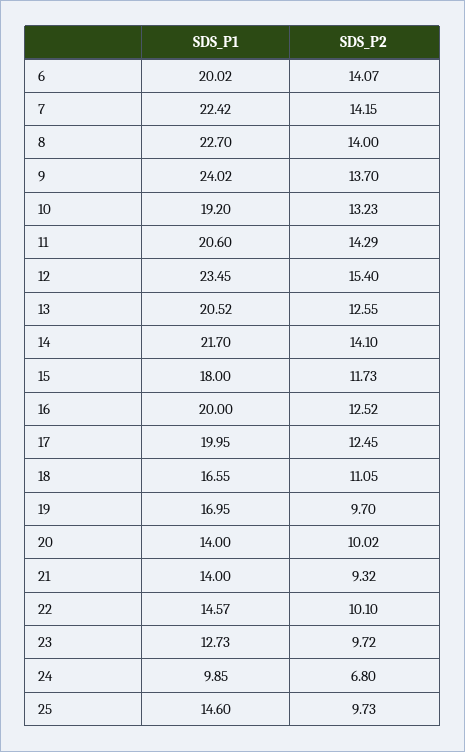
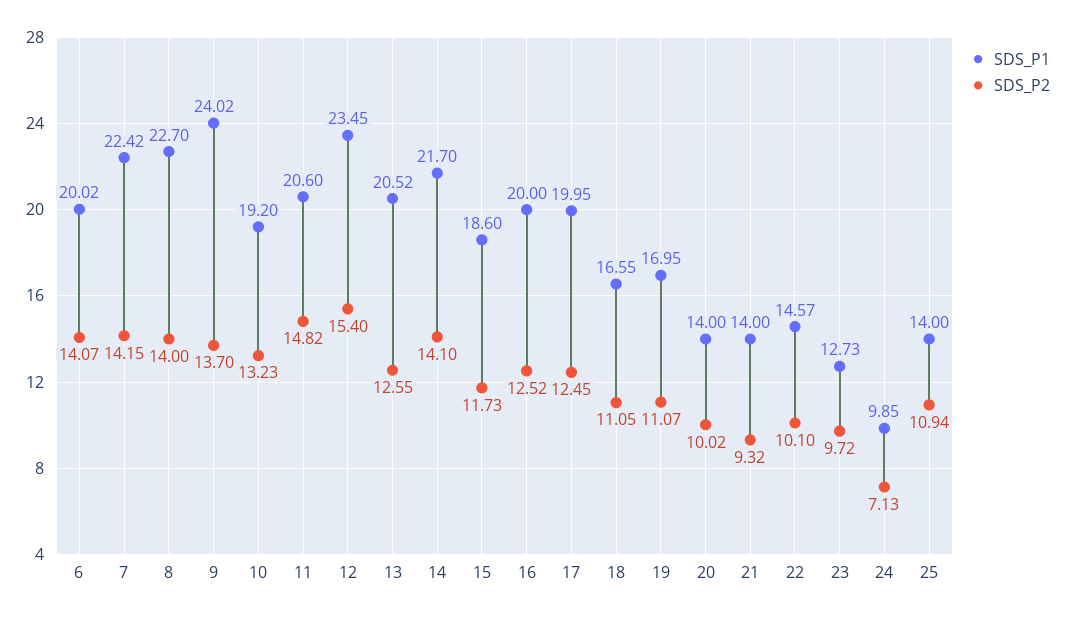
  {
    "SDS_P1": {
      "6": 20.02,
      "7": 22.42,
      "8": 22.7,
      "9": 24.02,
      "10": 19.2,
      "11": 20.6,
      "12": 23.45,
      "13": 20.52,
      "14": 21.7,
-     "15": 18,
+     "15": 18.6,
      "16": 20,
      "17": 19.95,
      "18": 16.55,
      "19": 16.95,
      "20": 14,
      "21": 14,
      "22": 14.57,
      "23": 12.73,
      "24": 9.85,
-     "25": 14.6
+     "25": 14
    },
    "SDS_P2": {
      "6": 14.07,
      "7": 14.15,
      "8": 14,
      "9": 13.7,
      "10": 13.23,
-     "11": 14.29,
+     "11": 14.82,
      "12": 15.4,
      "13": 12.55,
      "14": 14.1,
      "15": 11.73,
      "16": 12.52,
      "17": 12.45,
      "18": 11.05,
-     "19": 9.7,
+     "19": 11.07,
      "20": 10.02,
      "21": 9.32,
      "22": 10.1,
      "23": 9.72,
-     "24": 6.8,
+     "24": 7.13,
-     "25": 9.73
+     "25": 10.94
    }
  }

